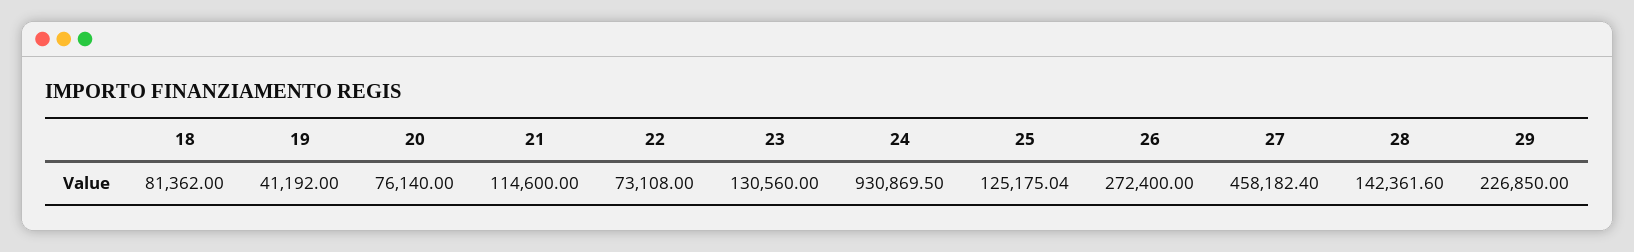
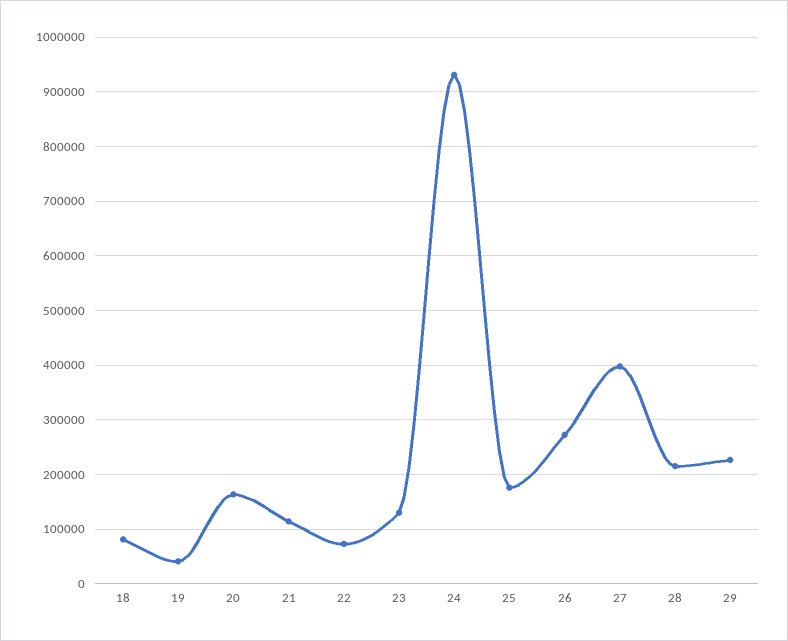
  {
    "18": 81362,
    "19": 41192,
-   "20": 76140,
+   "20": 160000,
    "21": 114600,
    "22": 73108,
    "23": 130560,
    "24": 930869.5,
-   "25": 125175.04,
+   "25": 180000,
    "26": 272400,
-   "27": 458182.4,
+   "27": 400000,
-   "28": 142361.6,
+   "28": 220000,
    "29": 226850
  }

